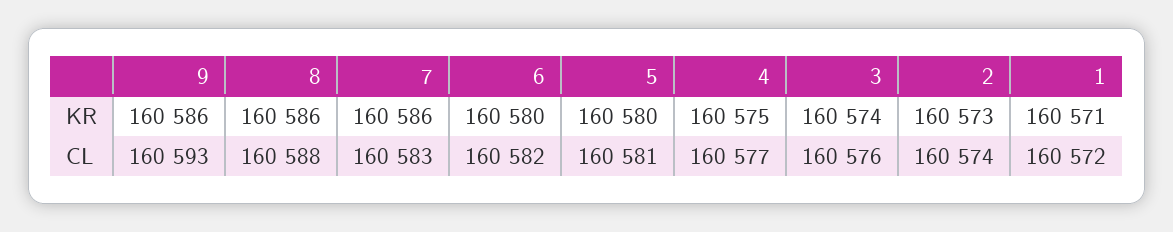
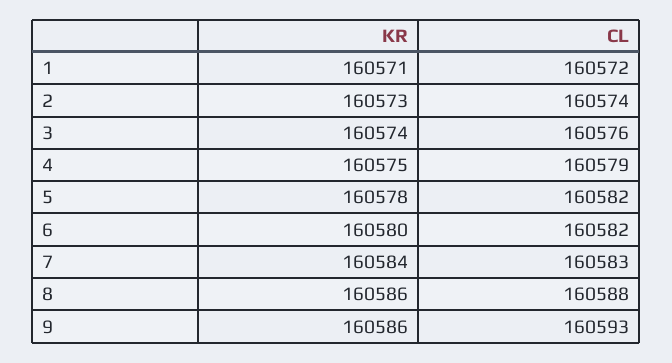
  {
    "9": {
      "KR": 160586,
      "CL": 160593
    },
    "8": {
      "KR": 160586,
      "CL": 160588
    },
    "7": {
-     "KR": 160586,
+     "KR": 160584,
      "CL": 160583
    },
    "6": {
      "KR": 160580,
      "CL": 160582
    },
    "5": {
-     "KR": 160580,
+     "KR": 160578,
-     "CL": 160581
+     "CL": 160582
    },
    "4": {
      "KR": 160575,
-     "CL": 160577
+     "CL": 160579
    },
    "3": {
      "KR": 160574,
      "CL": 160576
    },
    "2": {
      "KR": 160573,
      "CL": 160574
    },
    "1": {
      "KR": 160571,
      "CL": 160572
    }
  }

